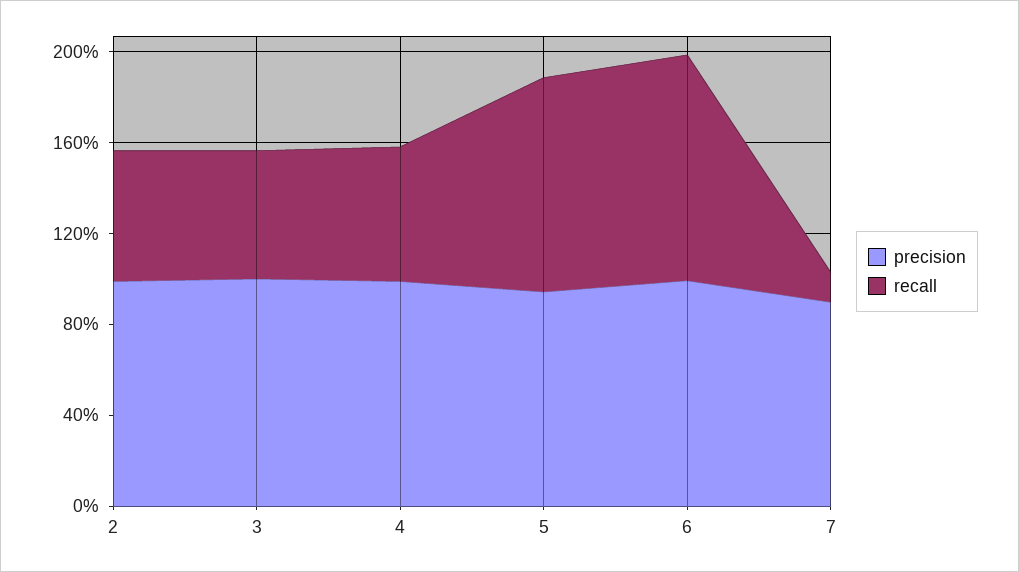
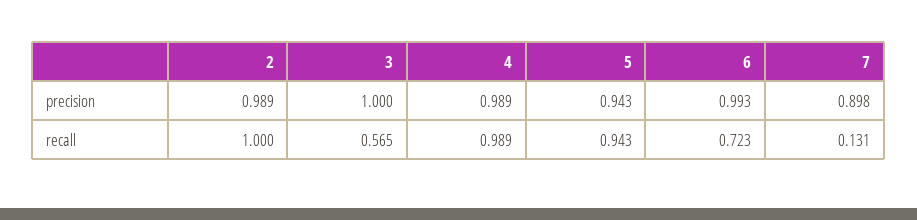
  {
    "precision": {
      "2": 0.989,
      "3": 1,
      "4": 0.989,
      "5": 0.943,
      "6": 0.993,
      "7": 0.898
    },
    "recall": {
-     "2": 0.6,
+     "2": 1,
      "3": 0.565,
-     "4": 0.6,
+     "4": 0.989,
      "5": 0.943,
-     "6": 1,
+     "6": 0.723,
      "7": 0.131
    }
  }

